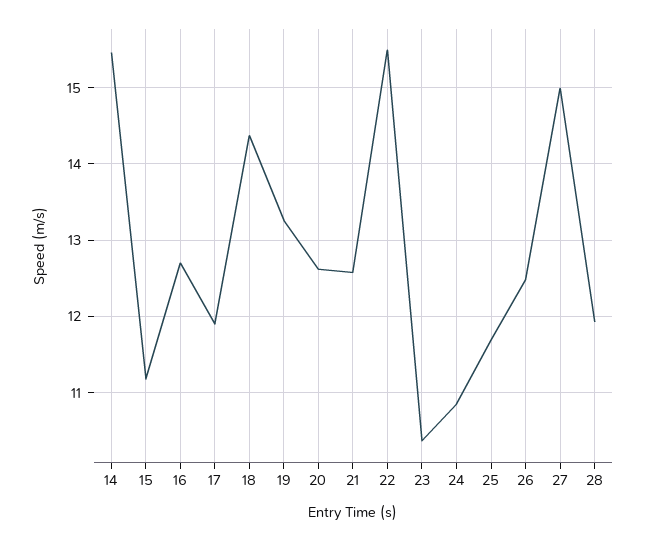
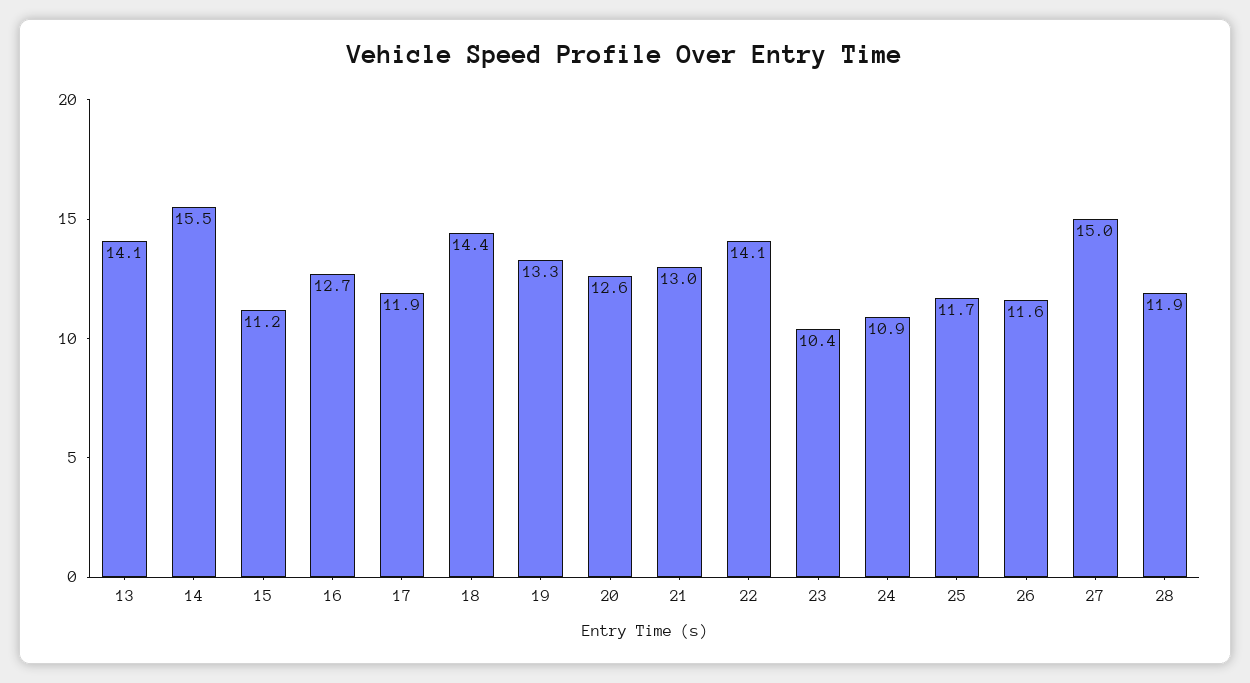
  {
    "14": 15.5,
    "15": 11.2,
    "16": 12.7,
    "17": 11.9,
    "18": 14.4,
    "19": 13.3,
    "20": 12.6,
-   "21": 12.6,
+   "21": 13,
-   "22": 15.5,
+   "22": 14.1,
    "23": 10.4,
    "24": 10.9,
    "25": 11.7,
-   "26": 12.5,
+   "26": 11.6,
    "27": 15,
-   "28": 11.9
+   "28": 11.9,
+   "13": 14.1
  }

